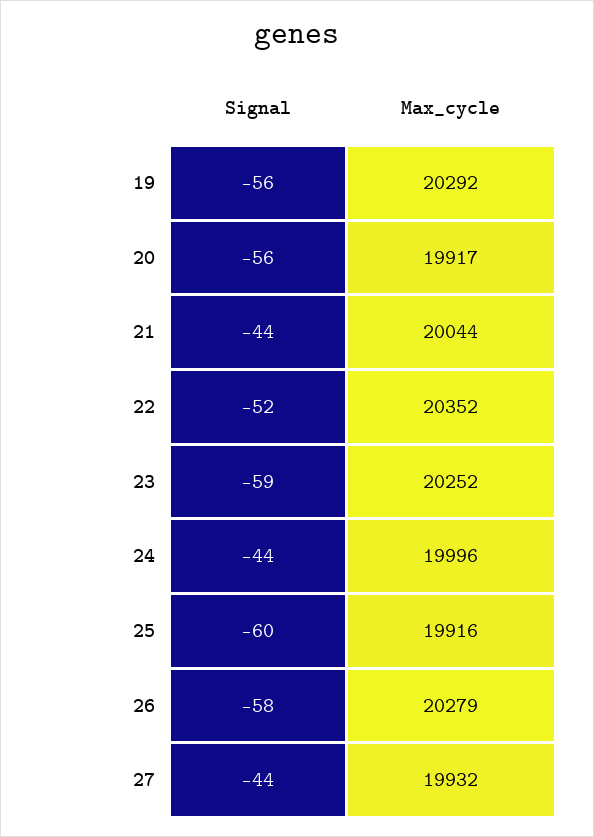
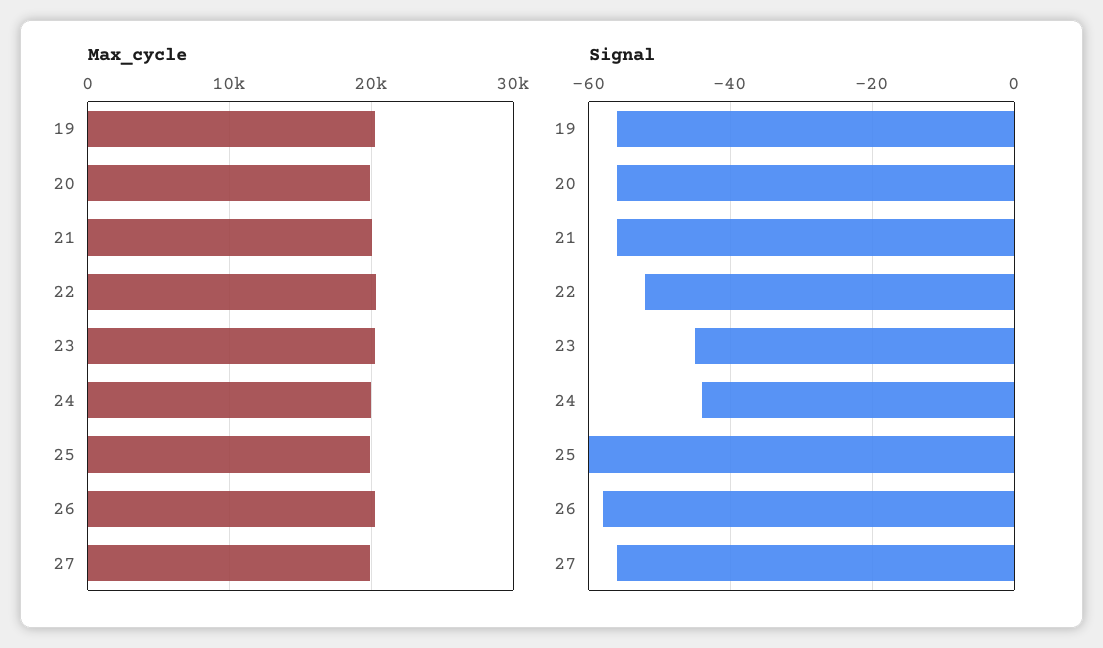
  {
    "Signal": {
      "19": -56,
      "20": -56,
-     "21": -44,
+     "21": -55,
      "22": -52,
-     "23": -59,
+     "23": -45,
      "24": -44,
      "25": -60,
      "26": -58,
-     "27": -44
+     "27": -55
    },
    "Max_cycle": {
      "19": 20292,
      "20": 19917,
      "21": 20044,
      "22": 20352,
      "23": 20252,
      "24": 19996,
      "25": 19916,
      "26": 20279,
      "27": 19932
    }
  }

